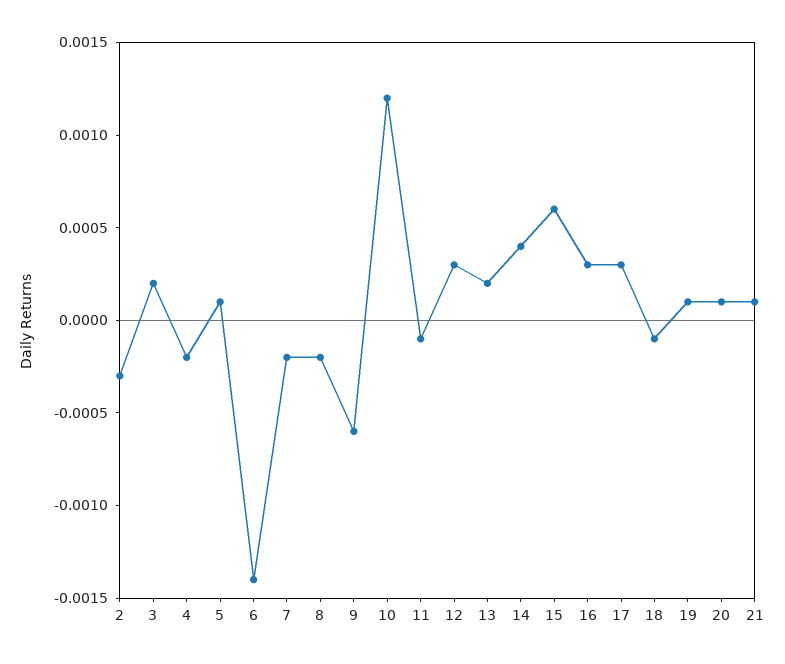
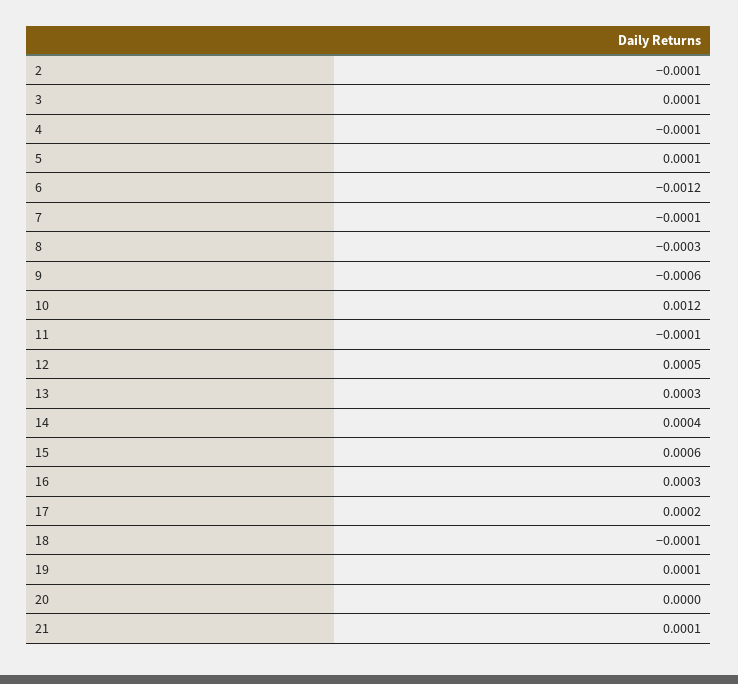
  {
-   "2": -0.0003,
+   "2": -0.0001,
-   "3": 0.0002,
+   "3": 0.0001,
-   "4": -0.0002,
+   "4": -0.0001,
    "5": 0.0001,
-   "6": -0.0014,
+   "6": -0.0012,
-   "7": -0.0002,
+   "7": -0.0001,
-   "8": -0.0002,
+   "8": -0.0003,
    "9": -0.0006,
    "10": 0.0012,
    "11": -0.0001,
-   "12": 0.0003,
+   "12": 0.0005,
-   "13": 0.0002,
+   "13": 0.0003,
    "14": 0.0004,
    "15": 0.0006,
    "16": 0.0003,
-   "17": 0.0003,
+   "17": 0.0002,
    "18": -0.0001,
    "19": 0.0001,
-   "20": 0.0001,
+   "20": 0,
    "21": 0.0001
  }

